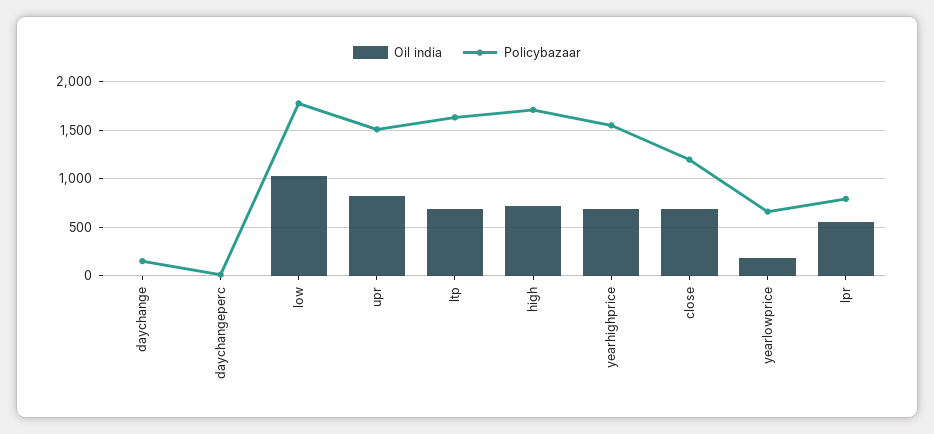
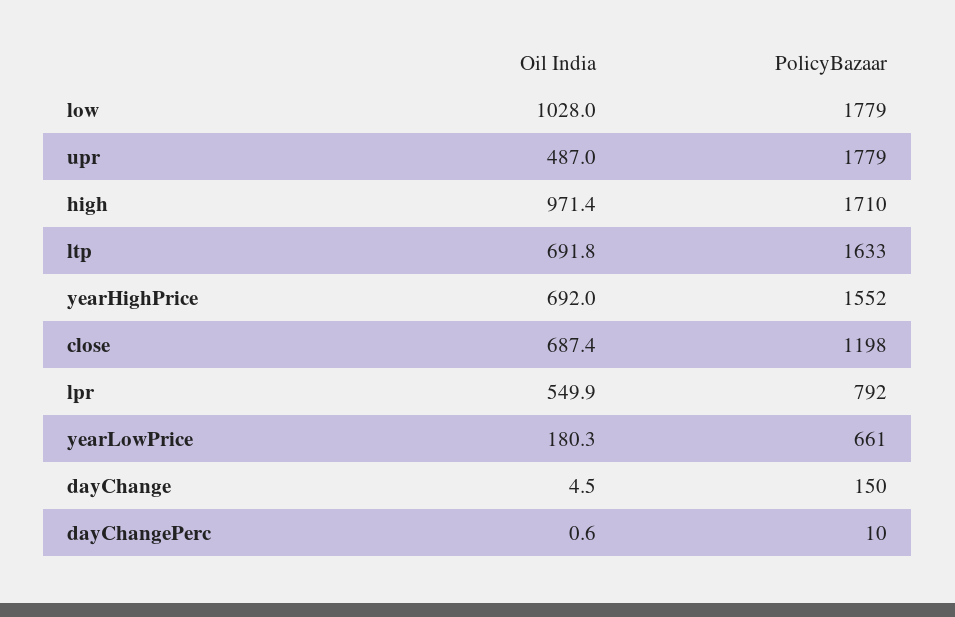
  {
    "Oil india": {
      "daychange": 4.5,
      "daychangeperc": 0.6,
      "low": 1028,
-     "upr": 800,
+     "upr": 487,
      "ltp": 691.8,
-     "high": 700,
+     "high": 971.4,
      "yearhighprice": 692,
      "close": 687.4,
      "yearlowprice": 180.3,
      "lpr": 549.9
    },
    "Policybazaar": {
      "daychange": 150,
      "daychangeperc": 10,
      "low": 1779,
-     "upr": 1500,
+     "upr": 1779,
      "ltp": 1633,
      "high": 1710,
      "yearhighprice": 1552,
      "close": 1198,
      "yearlowprice": 661,
      "lpr": 792
    }
  }

